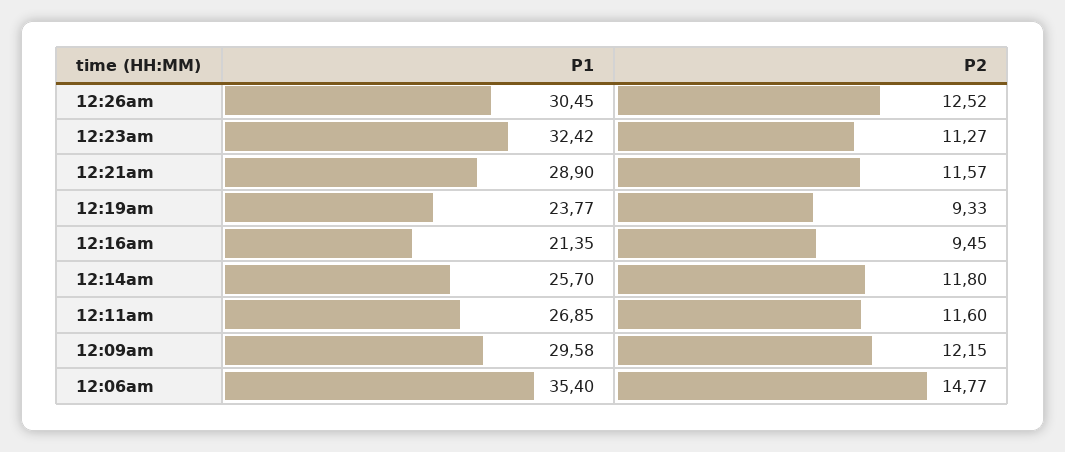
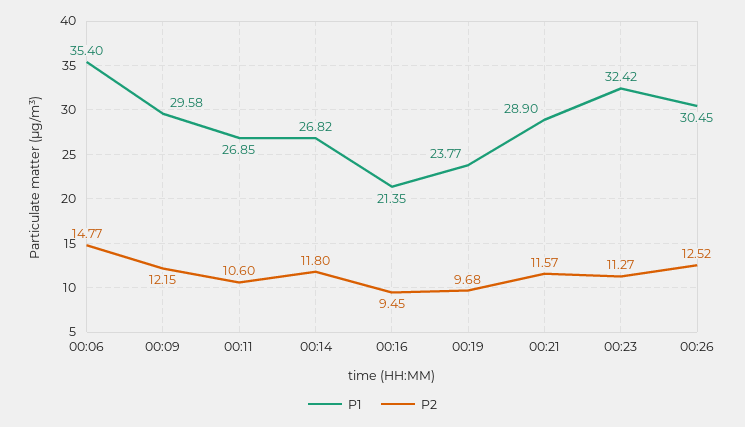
  {
    "P1": {
      "12:26am": 30.45,
      "12:23am": 32.42,
      "12:21am": 28.9,
      "12:19am": 23.77,
      "12:16am": 21.35,
-     "12:14am": 25.7,
+     "12:14am": 26.82,
      "12:11am": 26.85,
      "12:09am": 29.58,
      "12:06am": 35.4
    },
    "P2": {
      "12:26am": 12.52,
      "12:23am": 11.27,
      "12:21am": 11.57,
-     "12:19am": 9.33,
+     "12:19am": 9.68,
      "12:16am": 9.45,
      "12:14am": 11.8,
-     "12:11am": 11.6,
+     "12:11am": 10.6,
      "12:09am": 12.15,
      "12:06am": 14.77
    }
  }

